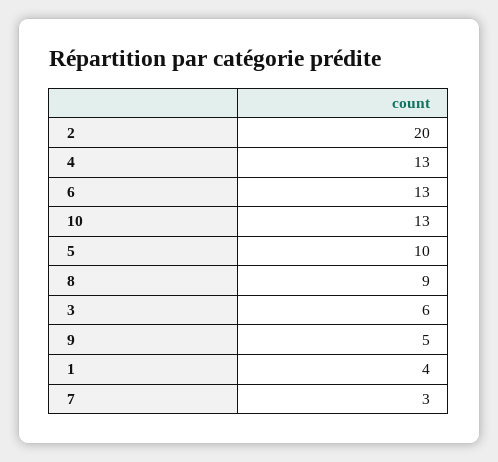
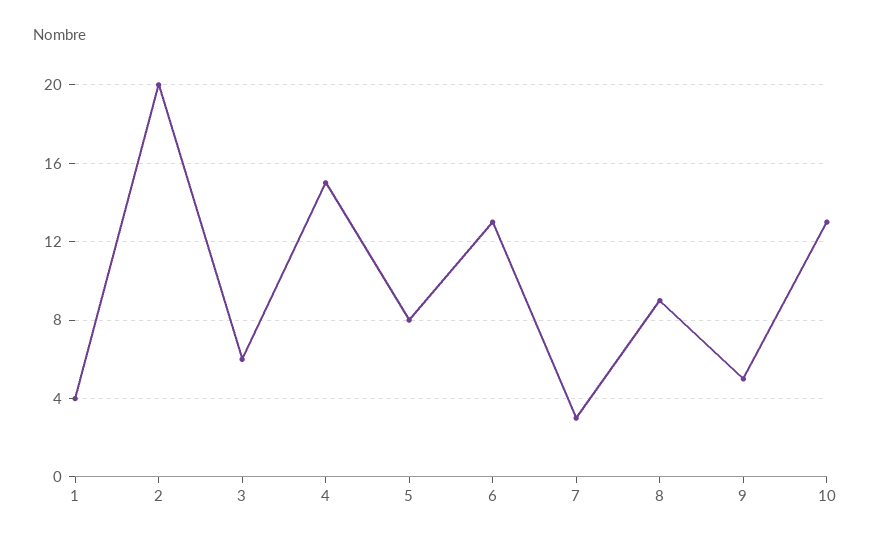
  {
    "2": 20,
-   "4": 13,
+   "4": 15,
    "6": 13,
    "10": 13,
-   "5": 10,
+   "5": 8,
    "8": 9,
    "3": 6,
    "9": 5,
    "1": 4,
    "7": 3
  }

